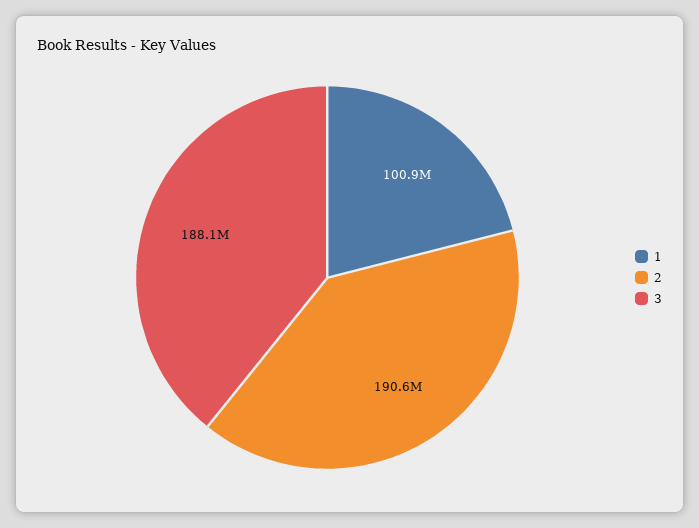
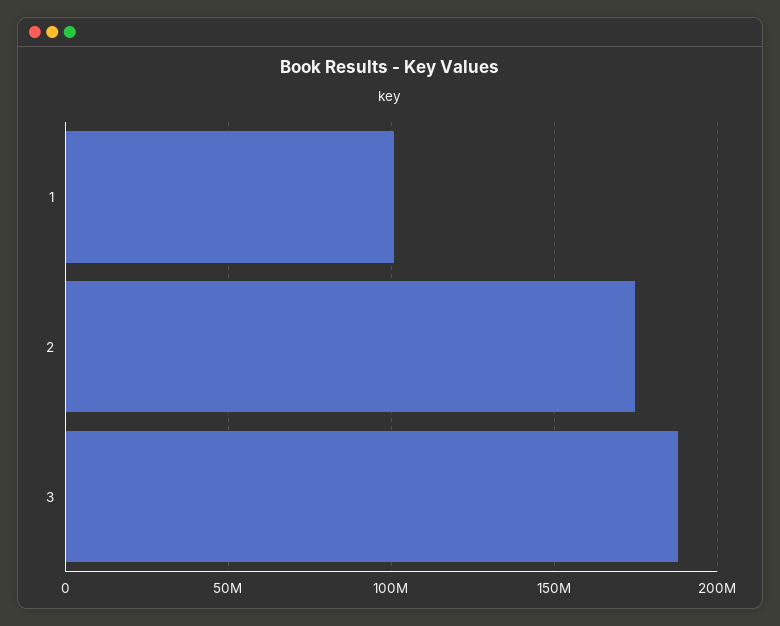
  {
    "1": 100900000,
-   "2": 190600000,
+   "2": 175000000,
    "3": 188100000
  }

